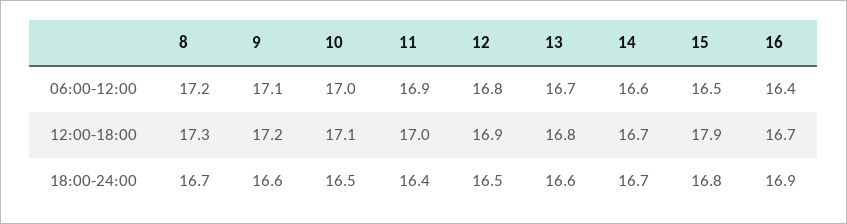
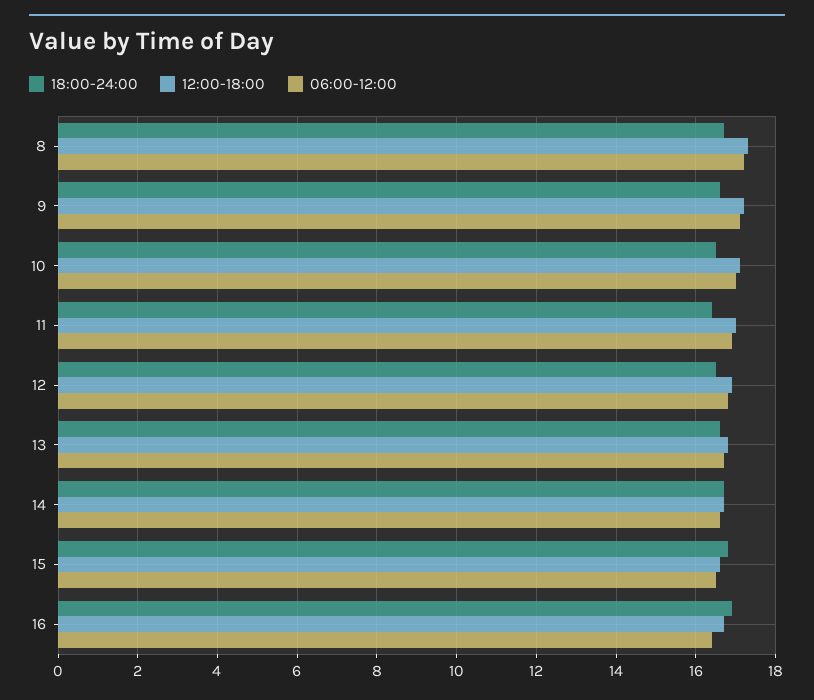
  {
    "06:00-12:00": {
      "8": 17.2,
      "9": 17.1,
      "10": 17,
      "11": 16.9,
      "12": 16.8,
      "13": 16.7,
      "14": 16.6,
      "15": 16.5,
      "16": 16.4
    },
    "12:00-18:00": {
      "8": 17.3,
      "9": 17.2,
      "10": 17.1,
      "11": 17,
      "12": 16.9,
      "13": 16.8,
      "14": 16.7,
-     "15": 17.9,
+     "15": 16.5,
      "16": 16.7
    },
    "18:00-24:00": {
      "8": 16.7,
      "9": 16.6,
      "10": 16.5,
      "11": 16.4,
      "12": 16.5,
      "13": 16.6,
      "14": 16.7,
      "15": 16.8,
      "16": 16.9
    }
  }

